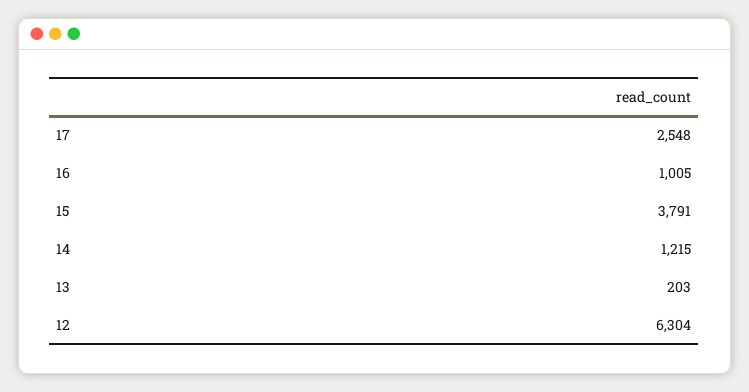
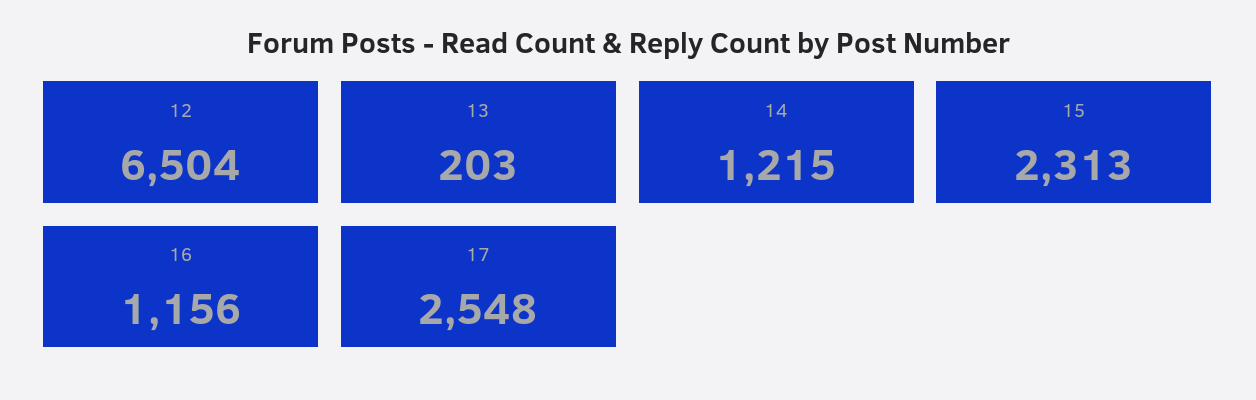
  {
    "17": 2548,
-   "16": 1005,
+   "16": 1156,
-   "15": 3791,
+   "15": 2313,
    "14": 1215,
    "13": 203,
-   "12": 6304
+   "12": 6504
  }

